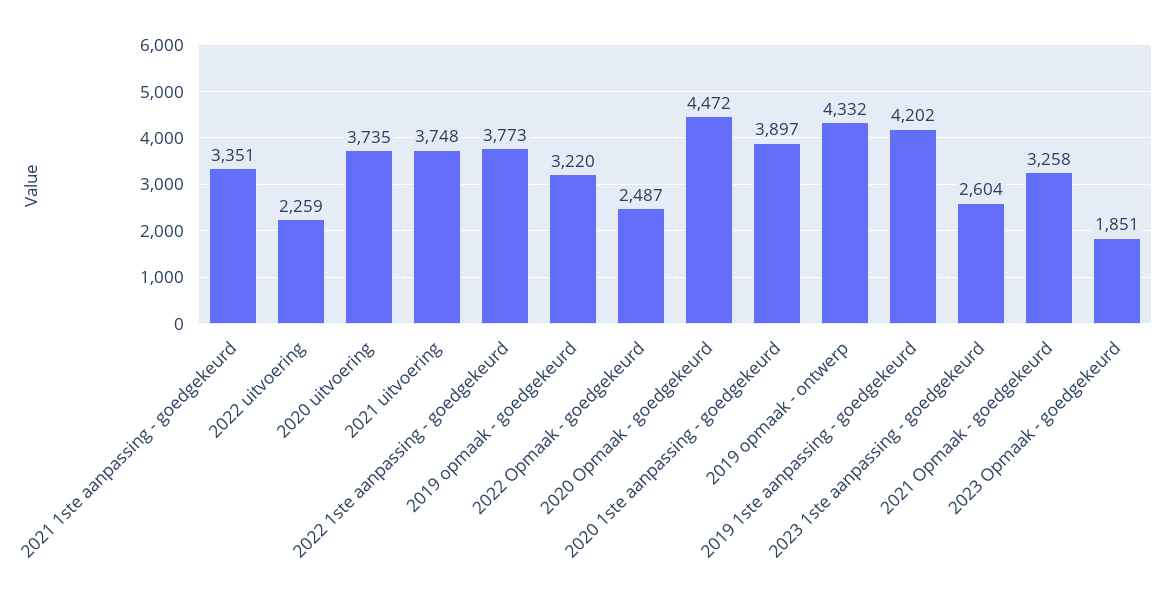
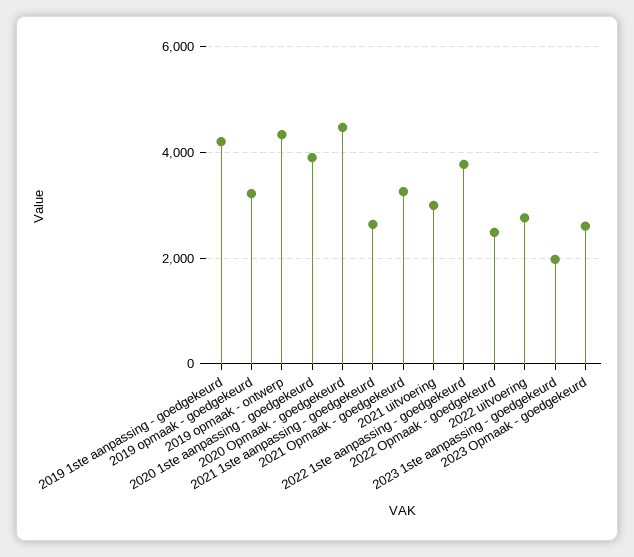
  {
-   "2021 1ste aanpassing - goedgekeurd": 3351,
+   "2021 1ste aanpassing - goedgekeurd": 2600,
-   "2022 uitvoering": 2259,
+   "2022 uitvoering": 2800,
-   "2020 uitvoering": 3735,
-   "2021 uitvoering": 3748,
+   "2021 uitvoering": 3000,
    "2022 1ste aanpassing - goedgekeurd": 3773,
    "2019 opmaak - goedgekeurd": 3220,
    "2022 Opmaak - goedgekeurd": 2487,
    "2020 Opmaak - goedgekeurd": 4472,
    "2020 1ste aanpassing - goedgekeurd": 3897,
    "2019 opmaak - ontwerp": 4332,
    "2019 1ste aanpassing - goedgekeurd": 4202,
-   "2023 1ste aanpassing - goedgekeurd": 2604,
+   "2023 1ste aanpassing - goedgekeurd": 2000,
    "2021 Opmaak - goedgekeurd": 3258,
-   "2023 Opmaak - goedgekeurd": 1851
+   "2023 Opmaak - goedgekeurd": 2600
  }

